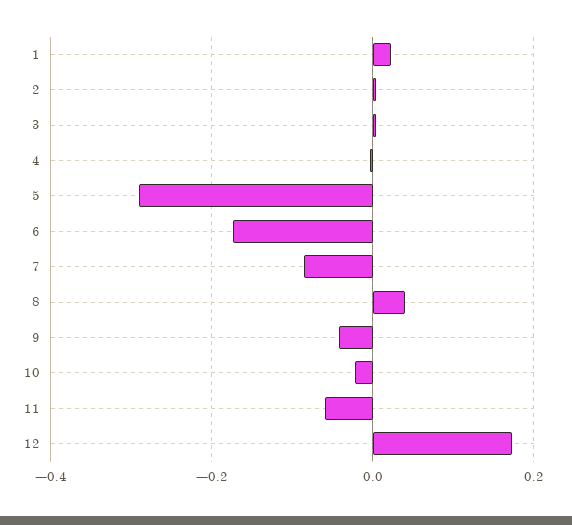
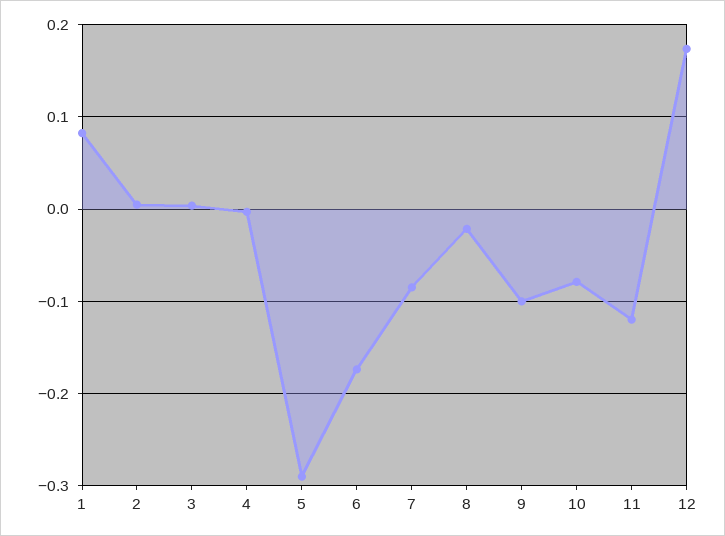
  {
-   "1": 0.02,
+   "1": 0.08,
    "2": 0,
    "3": 0,
    "4": 0,
    "5": -0.29,
    "6": -0.17,
    "7": -0.09,
-   "8": 0.04,
+   "8": -0.02,
-   "9": -0.04,
+   "9": -0.1,
-   "10": -0.02,
+   "10": -0.08,
-   "11": -0.06,
+   "11": -0.12,
    "12": 0.17
  }

